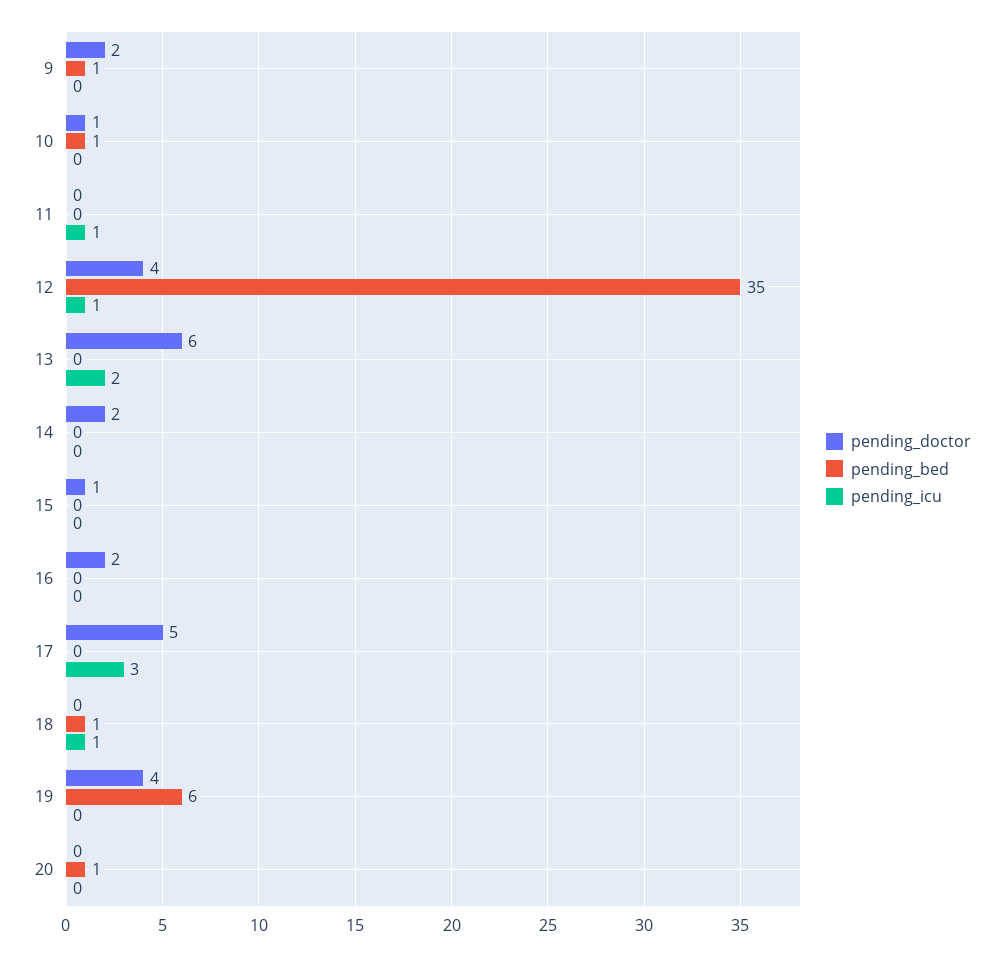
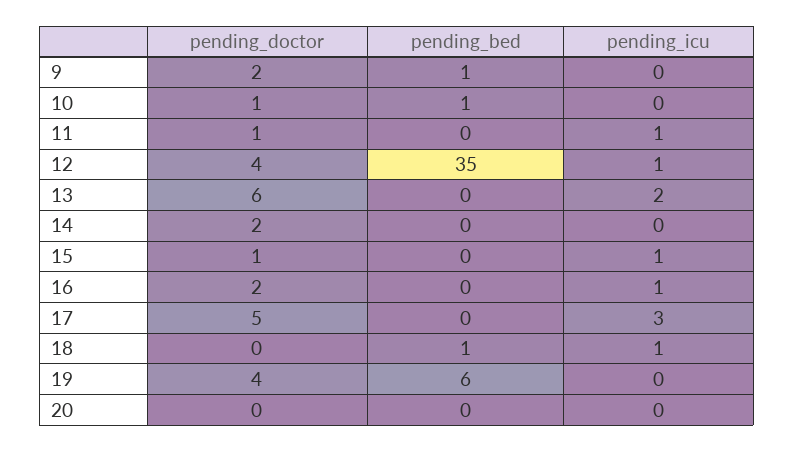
  {
    "pending_doctor": {
      "9": 2,
      "10": 1,
-     "11": 0,
+     "11": 1,
      "12": 4,
      "13": 6,
      "14": 2,
      "15": 1,
      "16": 2,
      "17": 5,
      "18": 0,
      "19": 4,
      "20": 0
    },
    "pending_bed": {
      "9": 1,
      "10": 1,
      "11": 0,
      "12": 35,
      "13": 0,
      "14": 0,
      "15": 0,
      "16": 0,
      "17": 0,
      "18": 1,
      "19": 6,
-     "20": 1
+     "20": 0
    },
    "pending_icu": {
      "9": 0,
      "10": 0,
      "11": 1,
      "12": 1,
      "13": 2,
      "14": 0,
-     "15": 0,
+     "15": 1,
-     "16": 0,
+     "16": 1,
      "17": 3,
      "18": 1,
      "19": 0,
      "20": 0
    }
  }

